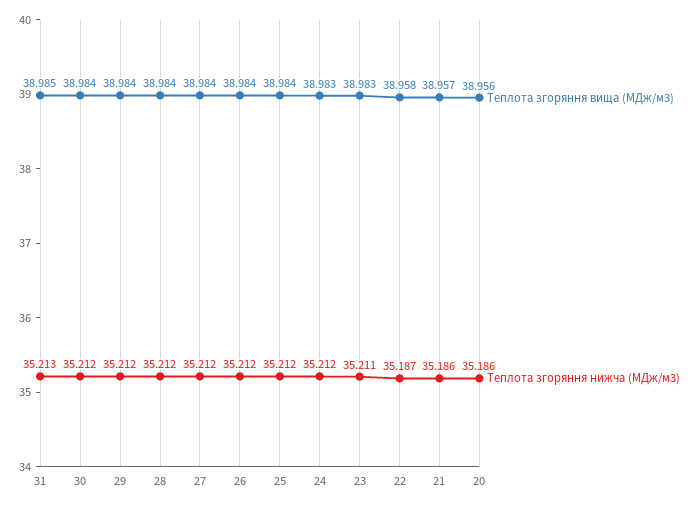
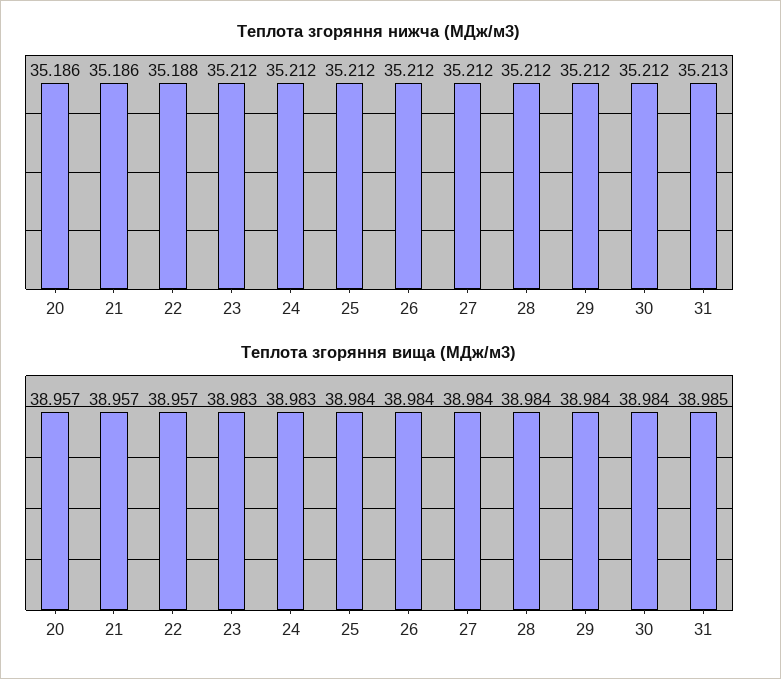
  {
    "Теплота згоряння вища (МДж/м3)": {
      "31": 38.985,
      "30": 38.984,
      "29": 38.984,
      "28": 38.984,
      "27": 38.984,
      "26": 38.984,
      "25": 38.984,
      "24": 38.983,
      "23": 38.983,
-     "22": 38.958,
+     "22": 38.957,
      "21": 38.957,
-     "20": 38.956
+     "20": 38.957
    },
    "Теплота згоряння нижча (МДж/м3)": {
      "31": 35.213,
      "30": 35.212,
      "29": 35.212,
      "28": 35.212,
      "27": 35.212,
      "26": 35.212,
      "25": 35.212,
      "24": 35.212,
-     "23": 35.211,
+     "23": 35.212,
-     "22": 35.187,
+     "22": 35.188,
      "21": 35.186,
      "20": 35.186
    }
  }

